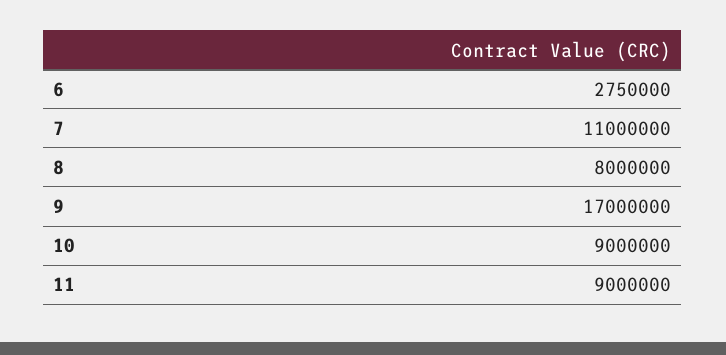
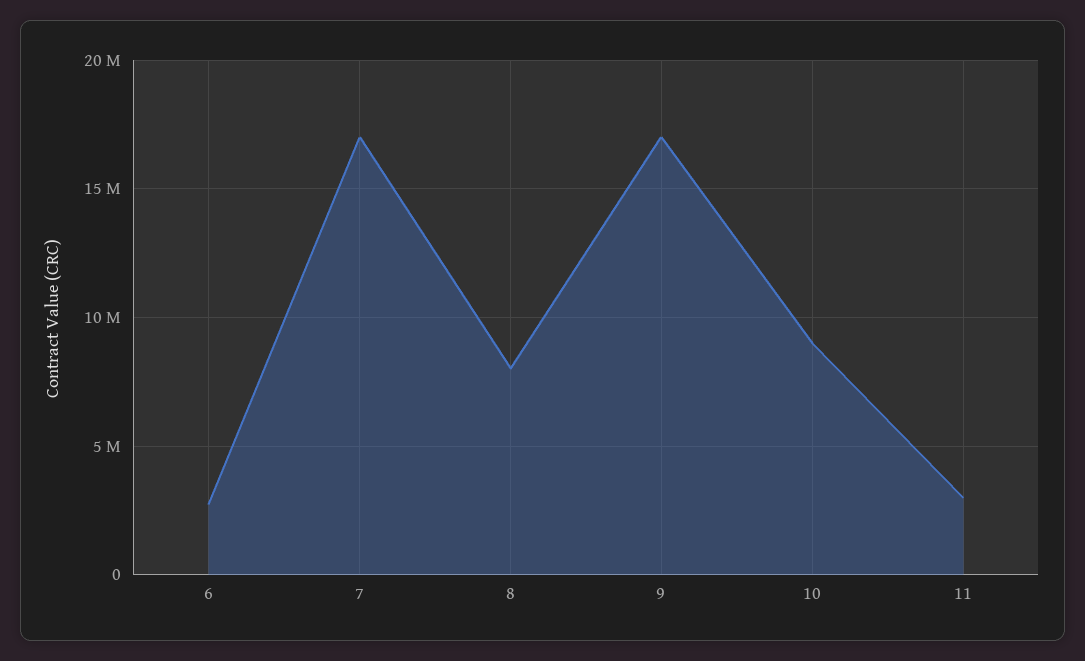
  {
    "6": 2750000,
-   "7": 11000000,
+   "7": 17000000,
    "8": 8000000,
    "9": 17000000,
    "10": 9000000,
-   "11": 9000000
+   "11": 3000000
  }

